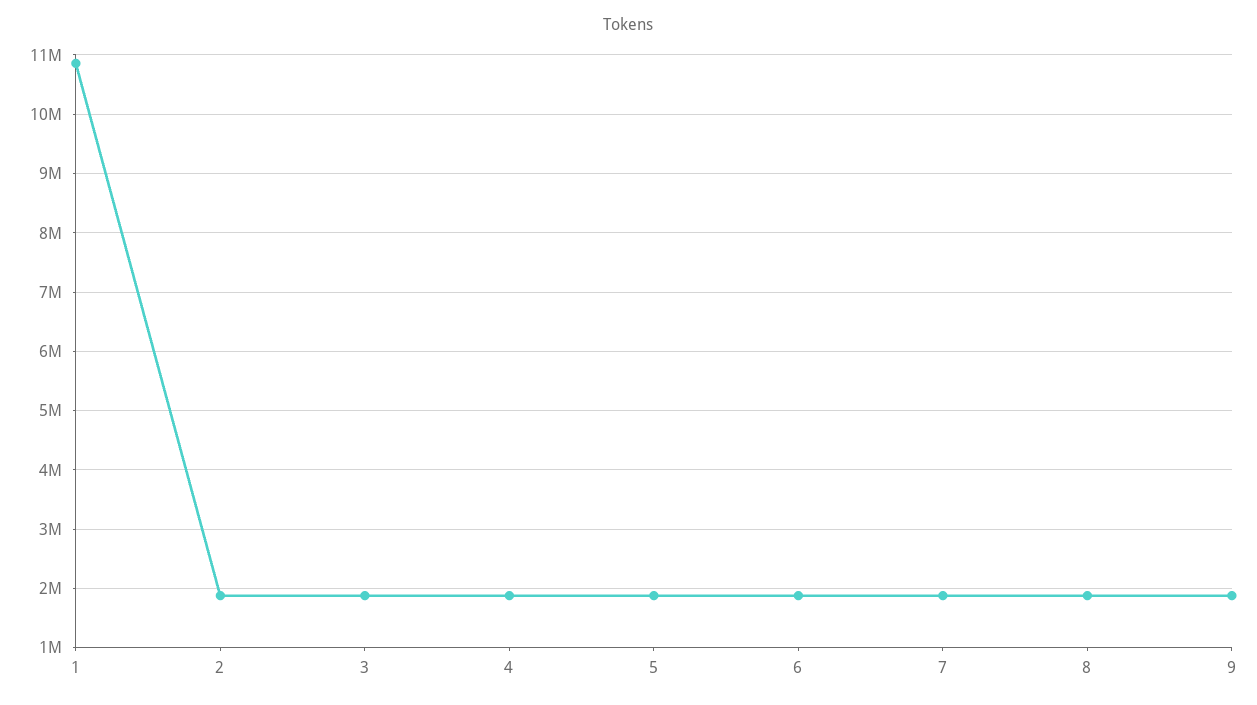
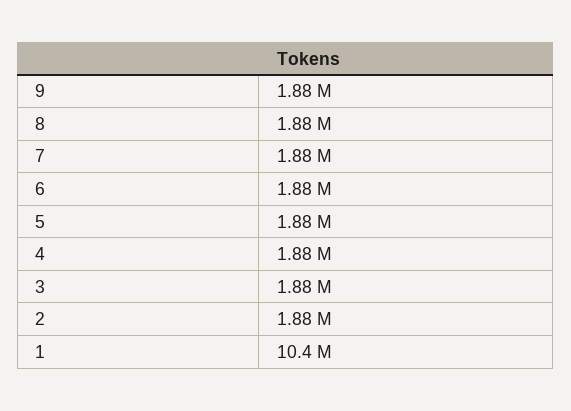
  {
-   "1": 10800000,
+   "1": 10400000,
    "2": 1880000,
    "3": 1880000,
    "4": 1880000,
    "5": 1880000,
    "6": 1880000,
    "7": 1880000,
    "8": 1880000,
    "9": 1880000
  }

